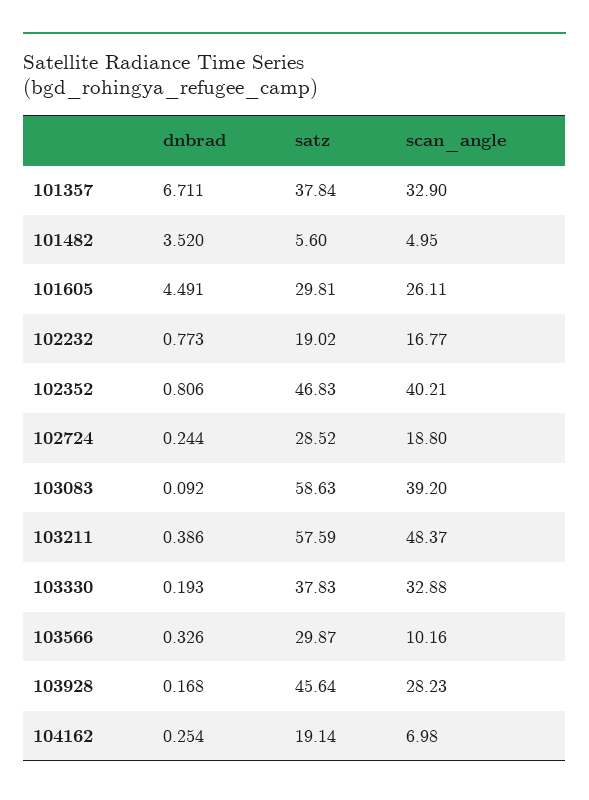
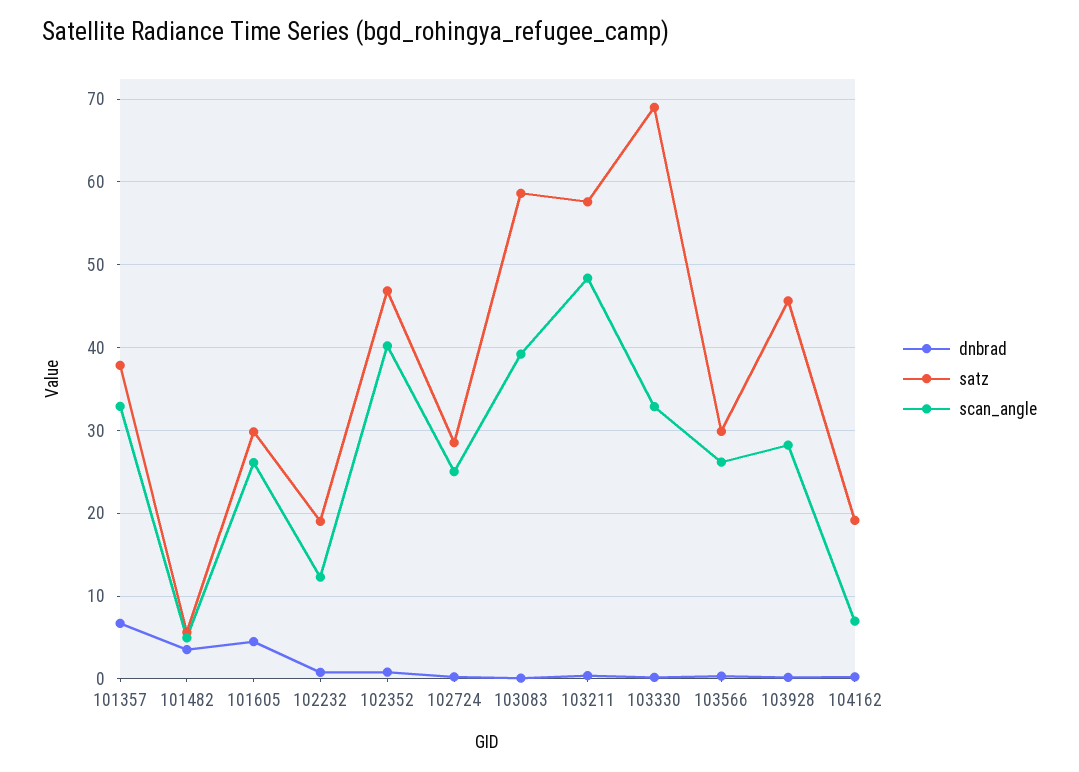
  {
    "dnbrad": {
      "101357": 6.711,
      "101482": 3.52,
      "101605": 4.491,
      "102232": 0.773,
      "102352": 0.806,
      "102724": 0.244,
      "103083": 0.092,
      "103211": 0.386,
      "103330": 0.193,
      "103566": 0.326,
      "103928": 0.168,
      "104162": 0.254
    },
    "satz": {
      "101357": 37.84,
      "101482": 5.6,
      "101605": 29.81,
      "102232": 19.02,
      "102352": 46.83,
      "102724": 28.52,
      "103083": 58.63,
      "103211": 57.59,
-     "103330": 37.83,
+     "103330": 69,
      "103566": 29.87,
      "103928": 45.64,
      "104162": 19.14
    },
    "scan_angle": {
      "101357": 32.9,
      "101482": 4.95,
      "101605": 26.11,
-     "102232": 16.77,
+     "102232": 12,
      "102352": 40.21,
-     "102724": 18.8,
+     "102724": 25,
      "103083": 39.2,
      "103211": 48.37,
      "103330": 32.88,
-     "103566": 10.16,
+     "103566": 26,
      "103928": 28.23,
      "104162": 6.98
    }
  }

